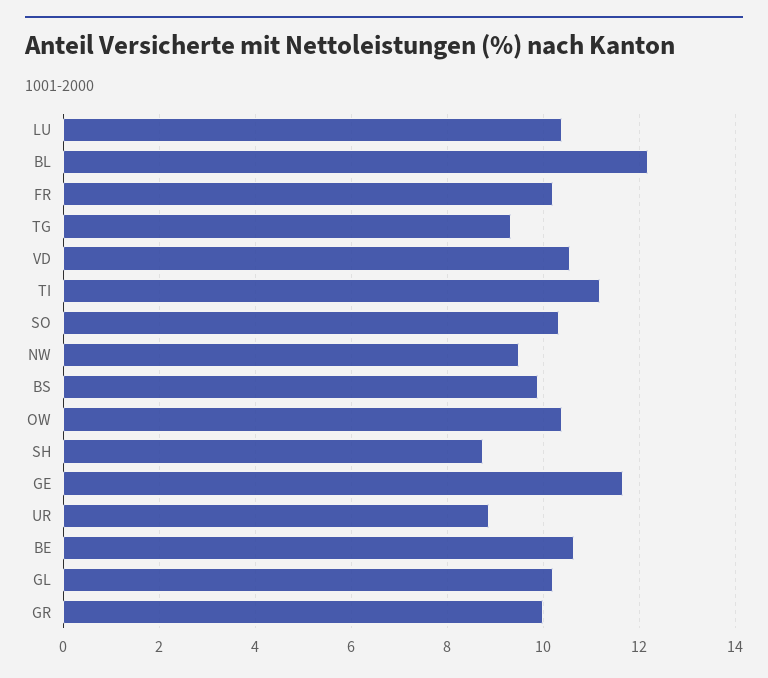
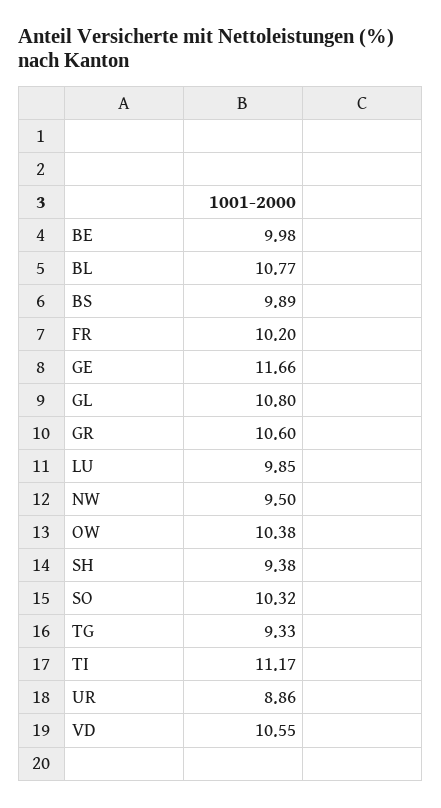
  {
-   "LU": 10.4,
+   "LU": 9.85,
-   "BL": 12.2,
+   "BL": 10.77,
    "FR": 10.2,
    "TG": 9.33,
    "VD": 10.55,
    "TI": 11.17,
    "SO": 10.32,
    "NW": 9.5,
    "BS": 9.89,
    "OW": 10.38,
-   "SH": 8.8,
+   "SH": 9.38,
    "GE": 11.66,
    "UR": 8.86,
-   "BE": 10.6,
+   "BE": 9.98,
-   "GL": 10.2,
+   "GL": 10.8,
-   "GR": 10
+   "GR": 10.6
  }

